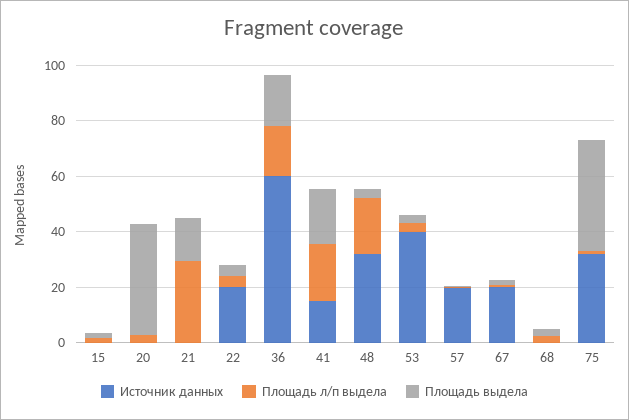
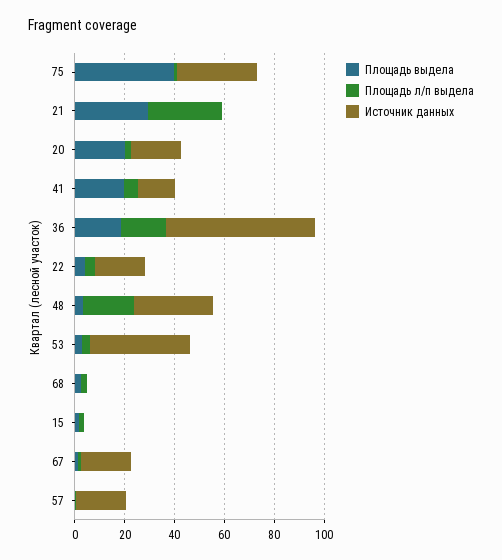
  {
    "Источник данных": {
      "15": 0,
-     "20": 0,
+     "20": 20,
      "21": 0,
      "22": 20,
      "36": 60,
      "41": 15,
      "48": 30,
      "53": 40,
      "57": 20,
      "67": 20,
      "68": 0,
      "75": 30
    },
    "Площадь л/п выдела": {
      "15": 0,
      "20": 5,
      "21": 30,
      "22": 5,
      "36": 20,
-     "41": 20,
+     "41": 5,
      "48": 20,
      "53": 5,
      "57": 0,
      "67": 0,
      "68": 5,
      "75": 0
    },
    "Площадь выдела": {
      "15": 0,
-     "20": 40,
+     "20": 20,
-     "21": 15,
+     "21": 30,
      "22": 5,
      "36": 20,
      "41": 20,
      "48": 5,
      "53": 5,
      "57": 0,
      "67": 0,
      "68": 5,
      "75": 40
    }
  }

